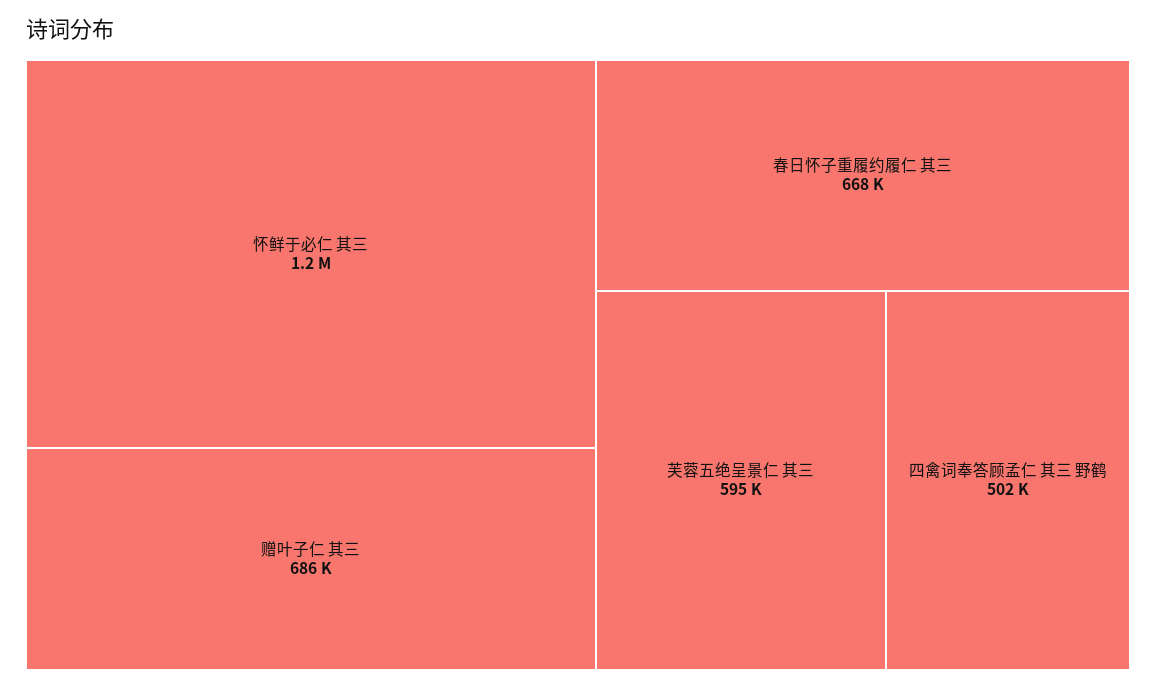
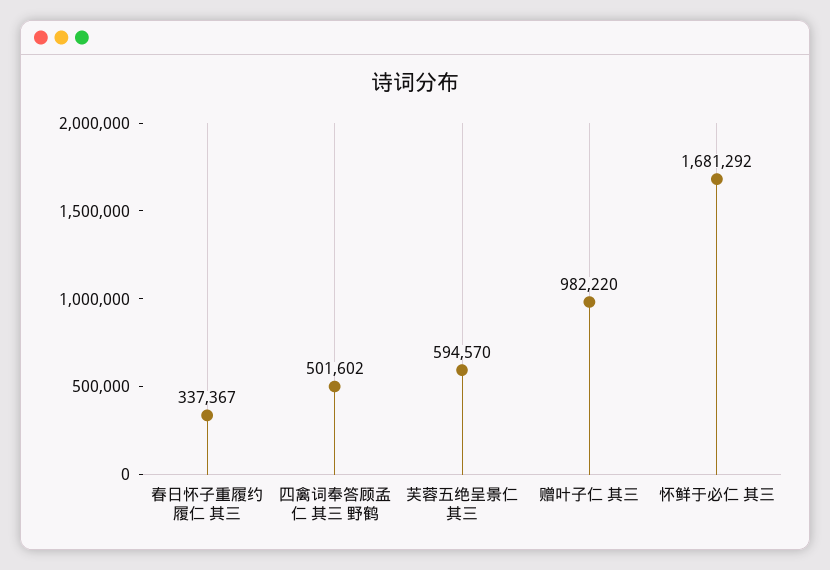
  {
-   "怀鲜于必仁 其三": 1200000,
+   "怀鲜于必仁 其三": 1681292,
-   "赠叶子仁 其三": 686000,
+   "赠叶子仁 其三": 982220,
-   "春日怀子重履约履仁 其三": 668000,
+   "春日怀子重履约履仁 其三": 337367,
    "芙蓉五绝呈景仁 其三": 594570,
    "四禽词奉答顾孟仁 其三 野鹤": 501602
  }

